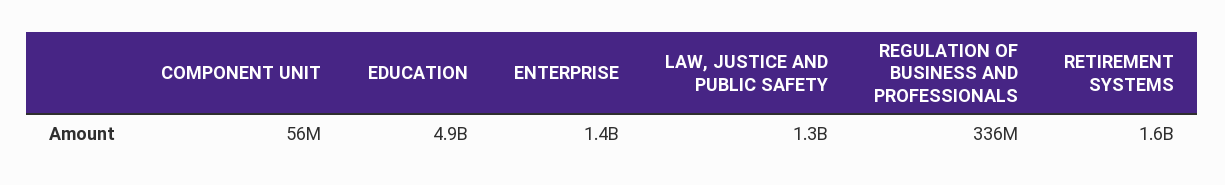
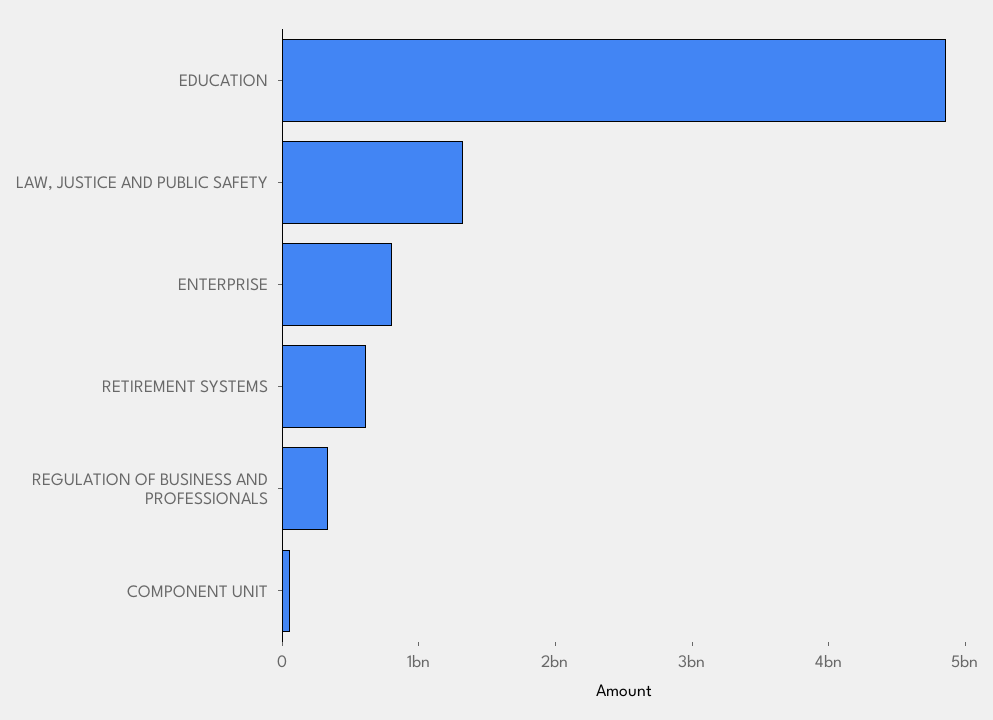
  {
    "COMPONENT UNIT": 56000000,
    "EDUCATION": 4900000000,
-   "ENTERPRISE": 1400000000,
+   "ENTERPRISE": 800000000,
    "LAW, JUSTICE AND PUBLIC SAFETY": 1300000000,
    "REGULATION OF BUSINESS AND PROFESSIONALS": 336000000,
-   "RETIREMENT SYSTEMS": 1600000000
+   "RETIREMENT SYSTEMS": 600000000
  }

